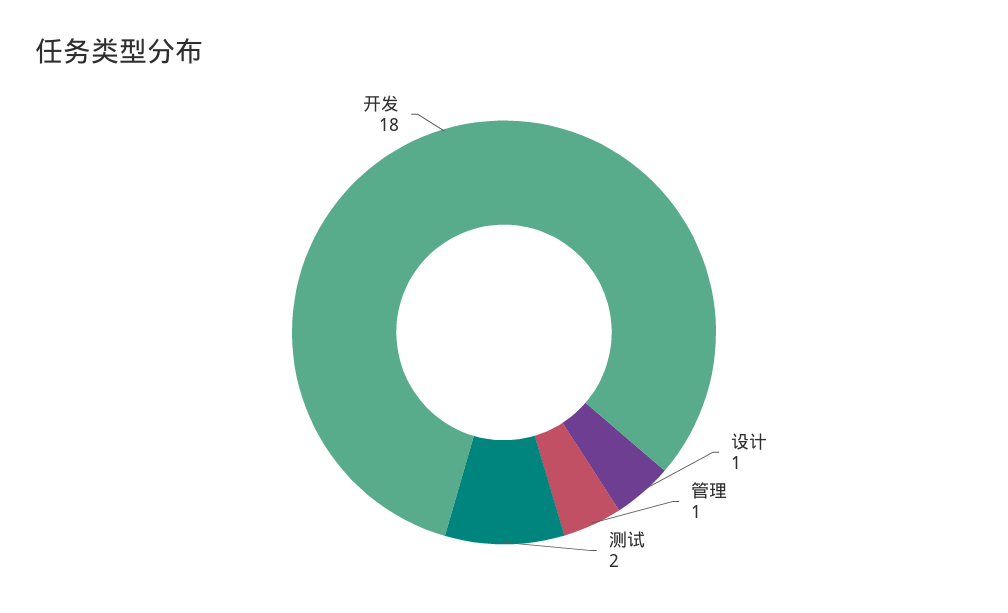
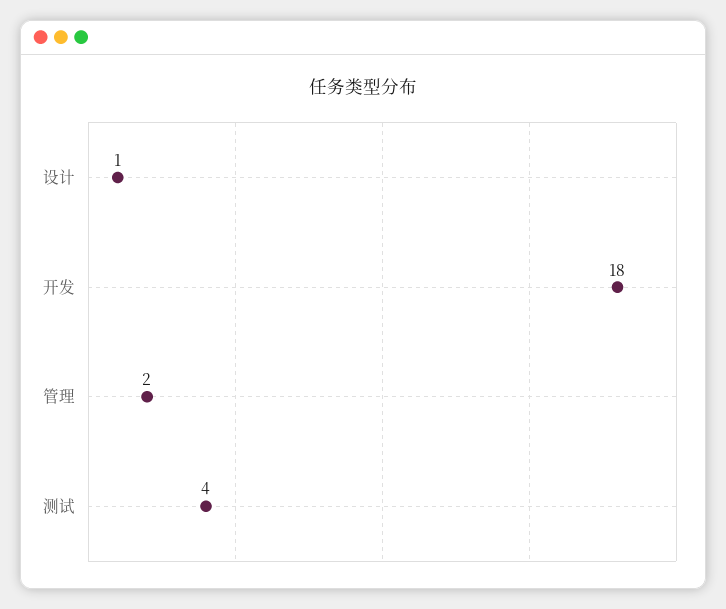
  {
    "设计": 1,
-   "管理": 1,
+   "管理": 2,
-   "测试": 2,
+   "测试": 4,
    "开发": 18
  }

